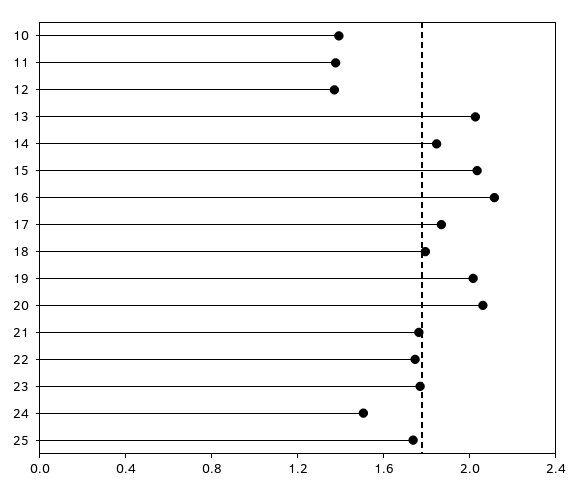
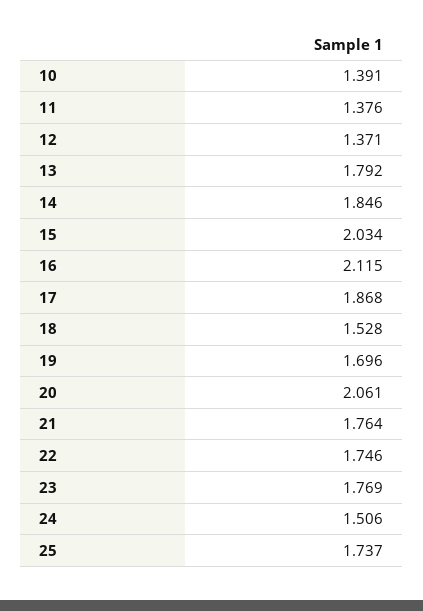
  {
    "10": 1.391,
    "11": 1.376,
    "12": 1.371,
-   "13": 2,
+   "13": 1.792,
    "14": 1.846,
    "15": 2.034,
    "16": 2.115,
    "17": 1.868,
-   "18": 1.8,
+   "18": 1.528,
-   "19": 2,
+   "19": 1.696,
    "20": 2.061,
    "21": 1.764,
    "22": 1.746,
    "23": 1.769,
    "24": 1.506,
    "25": 1.737
  }

